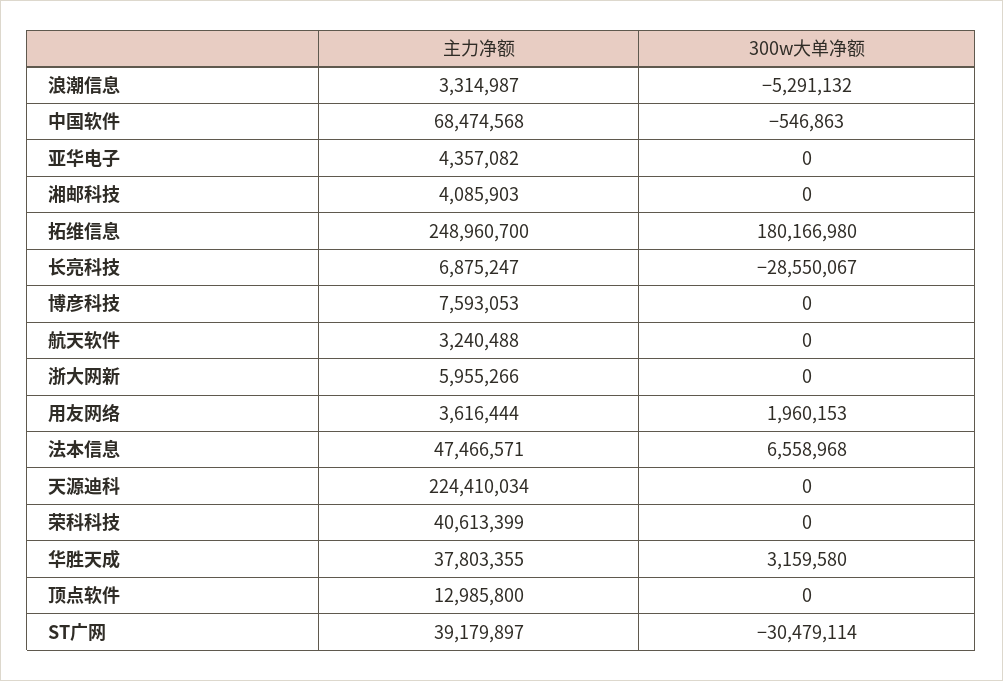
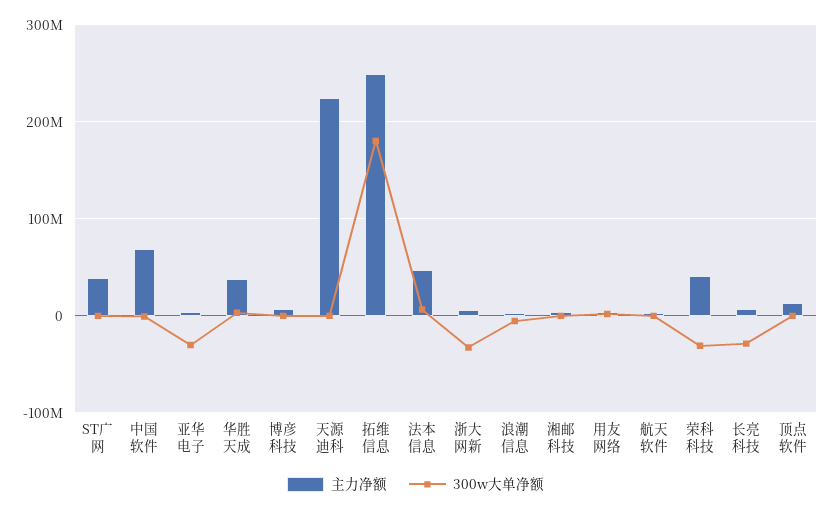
  {
    "主力净额": {
      "浪潮信息": 3314987,
      "中国软件": 68474568,
      "亚华电子": 4357082,
      "湘邮科技": 4085903,
      "拓维信息": 248960700,
      "长亮科技": 6875247,
      "博彦科技": 7593053,
      "航天软件": 3240488,
      "浙大网新": 5955266,
      "用友网络": 3616444,
      "法本信息": 47466571,
      "天源迪科": 224410034,
      "荣科科技": 40613399,
      "华胜天成": 37803355,
      "顶点软件": 12985800,
      "ST广网": 39179897
    },
    "300w大单净额": {
      "浪潮信息": -5291132,
      "中国软件": -546863,
-     "亚华电子": 0,
+     "亚华电子": -30000000,
      "湘邮科技": 0,
      "拓维信息": 180166980,
      "长亮科技": -28550067,
      "博彦科技": 0,
      "航天软件": 0,
-     "浙大网新": 0,
+     "浙大网新": -30000000,
      "用友网络": 1960153,
      "法本信息": 6558968,
      "天源迪科": 0,
-     "荣科科技": 0,
+     "荣科科技": -30000000,
      "华胜天成": 3159580,
      "顶点软件": 0,
-     "ST广网": -30479114
+     "ST广网": 0
    }
  }

